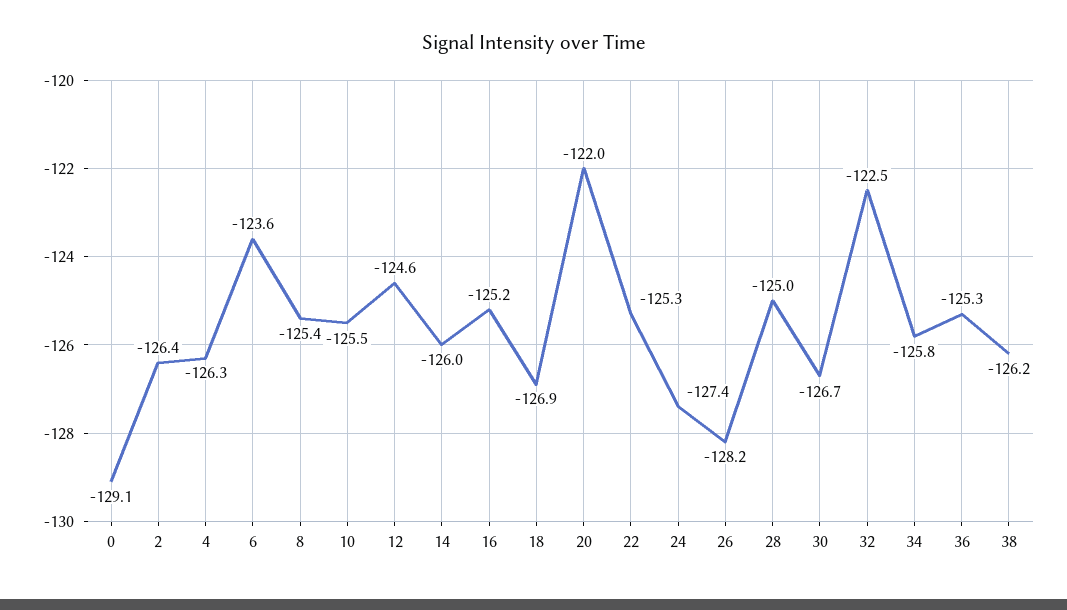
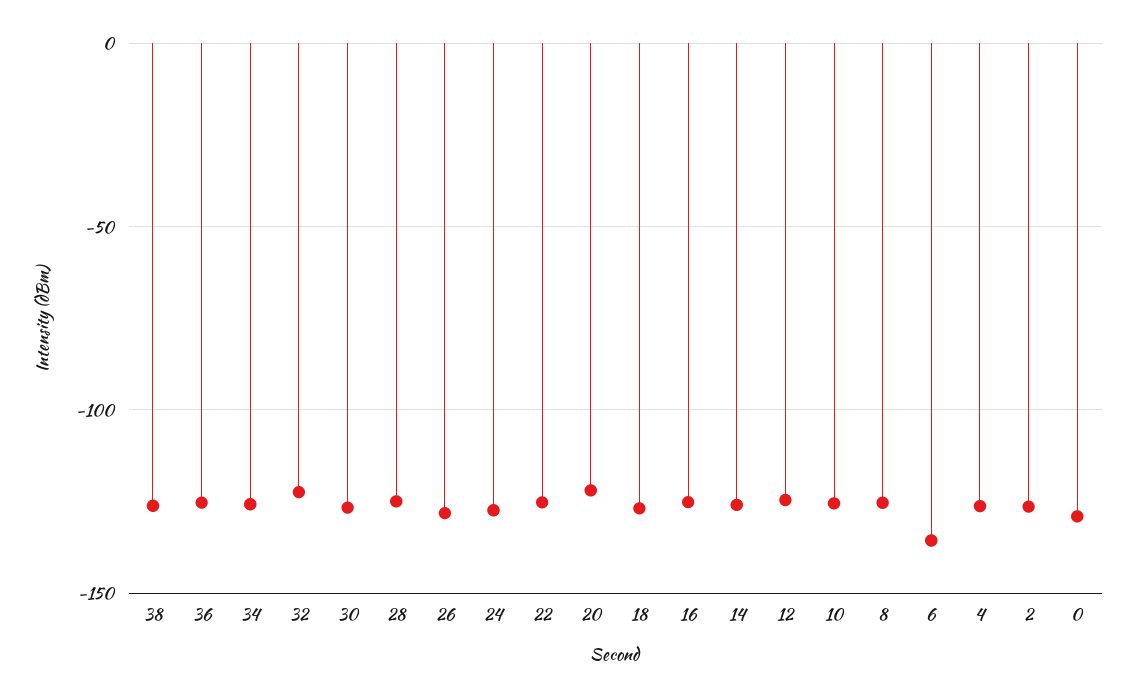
  {
    "0": -129.1,
    "2": -126.4,
    "4": -126.3,
-   "6": -123.6,
+   "6": -135,
    "8": -125.4,
    "10": -125.5,
    "12": -124.6,
    "14": -126,
    "16": -125.2,
    "18": -126.9,
    "20": -122,
    "22": -125.3,
    "24": -127.4,
    "26": -128.2,
    "28": -125,
    "30": -126.7,
    "32": -122.5,
    "34": -125.8,
    "36": -125.3,
    "38": -126.2
  }

